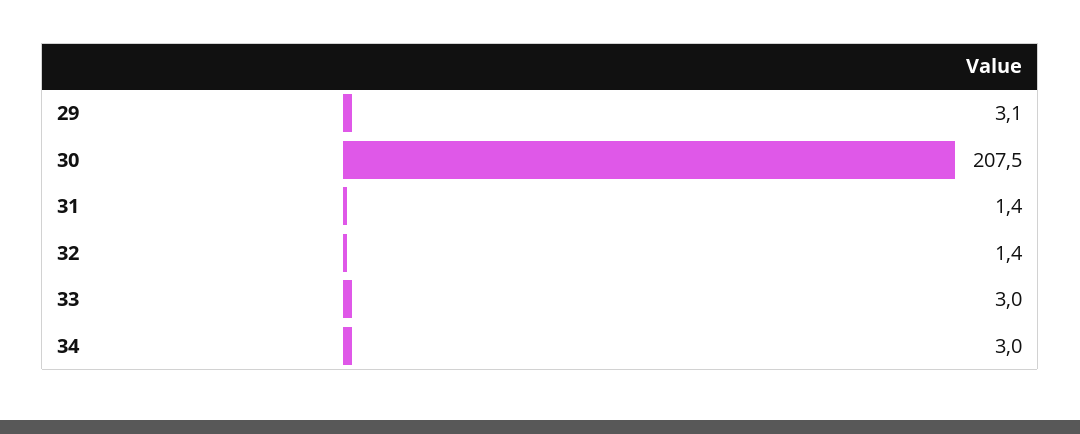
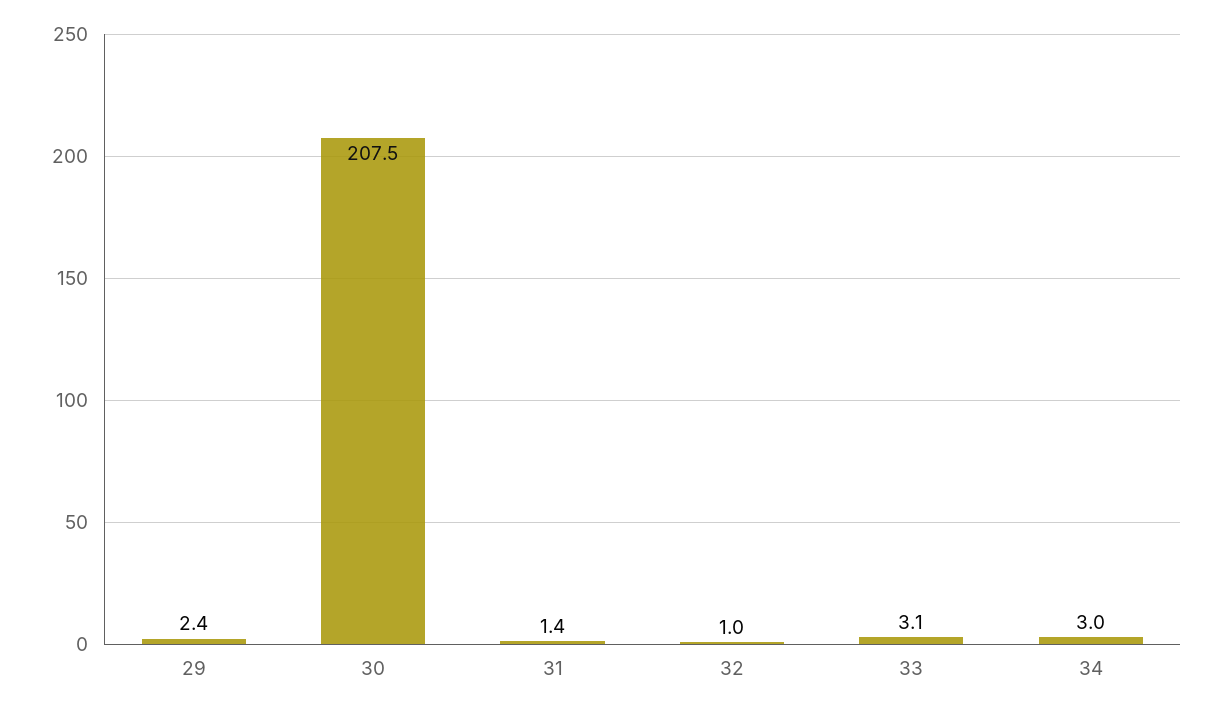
  {
-   "29": 3.1,
+   "29": 2.4,
    "30": 207.5,
    "31": 1.4,
-   "32": 1.4,
+   "32": 1,
-   "33": 3,
+   "33": 3.1,
    "34": 3
  }

